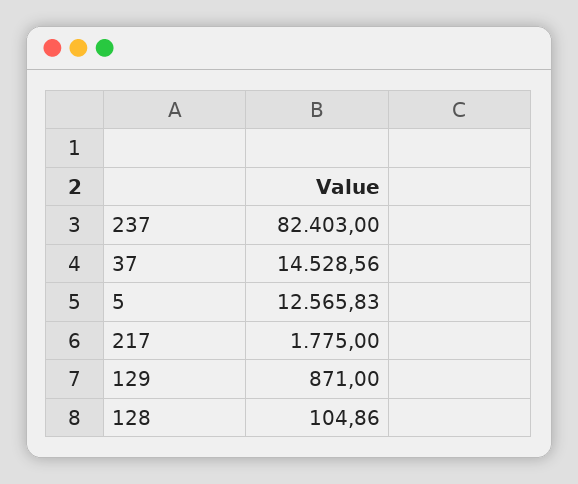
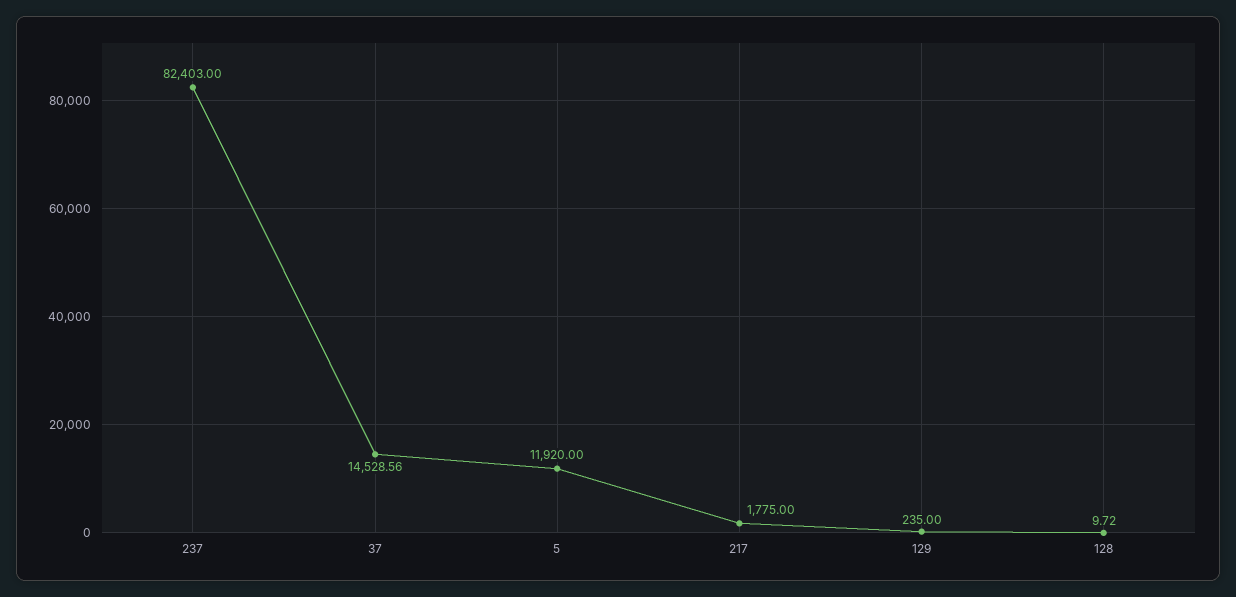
  {
    "237": 82403,
    "37": 14528.56,
-   "5": 12565.83,
+   "5": 11920,
    "217": 1775,
-   "129": 871,
+   "129": 235,
-   "128": 104.86
+   "128": 9.72
  }

